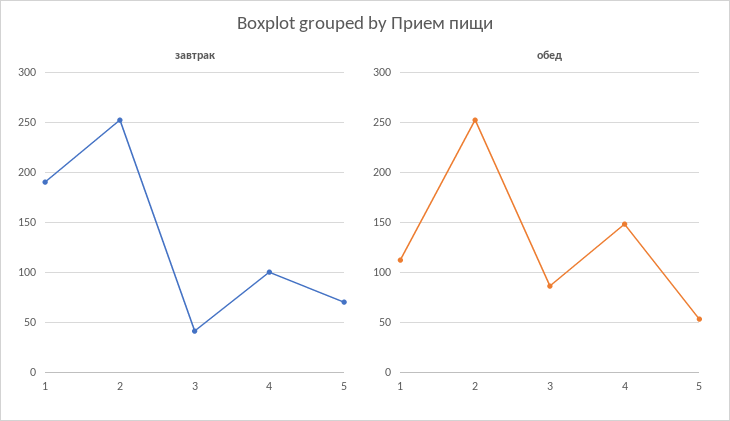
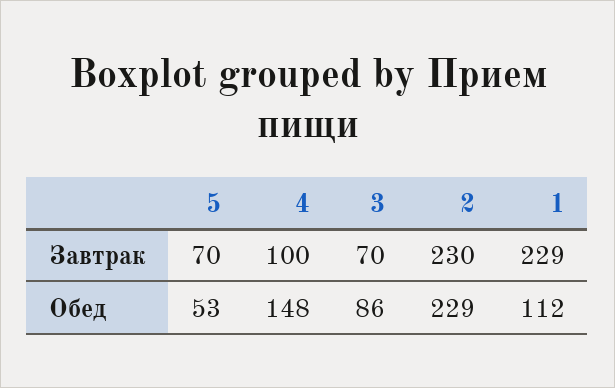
  {
    "завтрак": {
-     "1": 190,
+     "1": 229,
-     "2": 250,
+     "2": 230,
-     "3": 40,
+     "3": 70,
      "4": 100,
      "5": 70
    },
    "обед": {
      "1": 112,
-     "2": 250,
+     "2": 229,
      "3": 86,
      "4": 148,
      "5": 53
    }
  }

